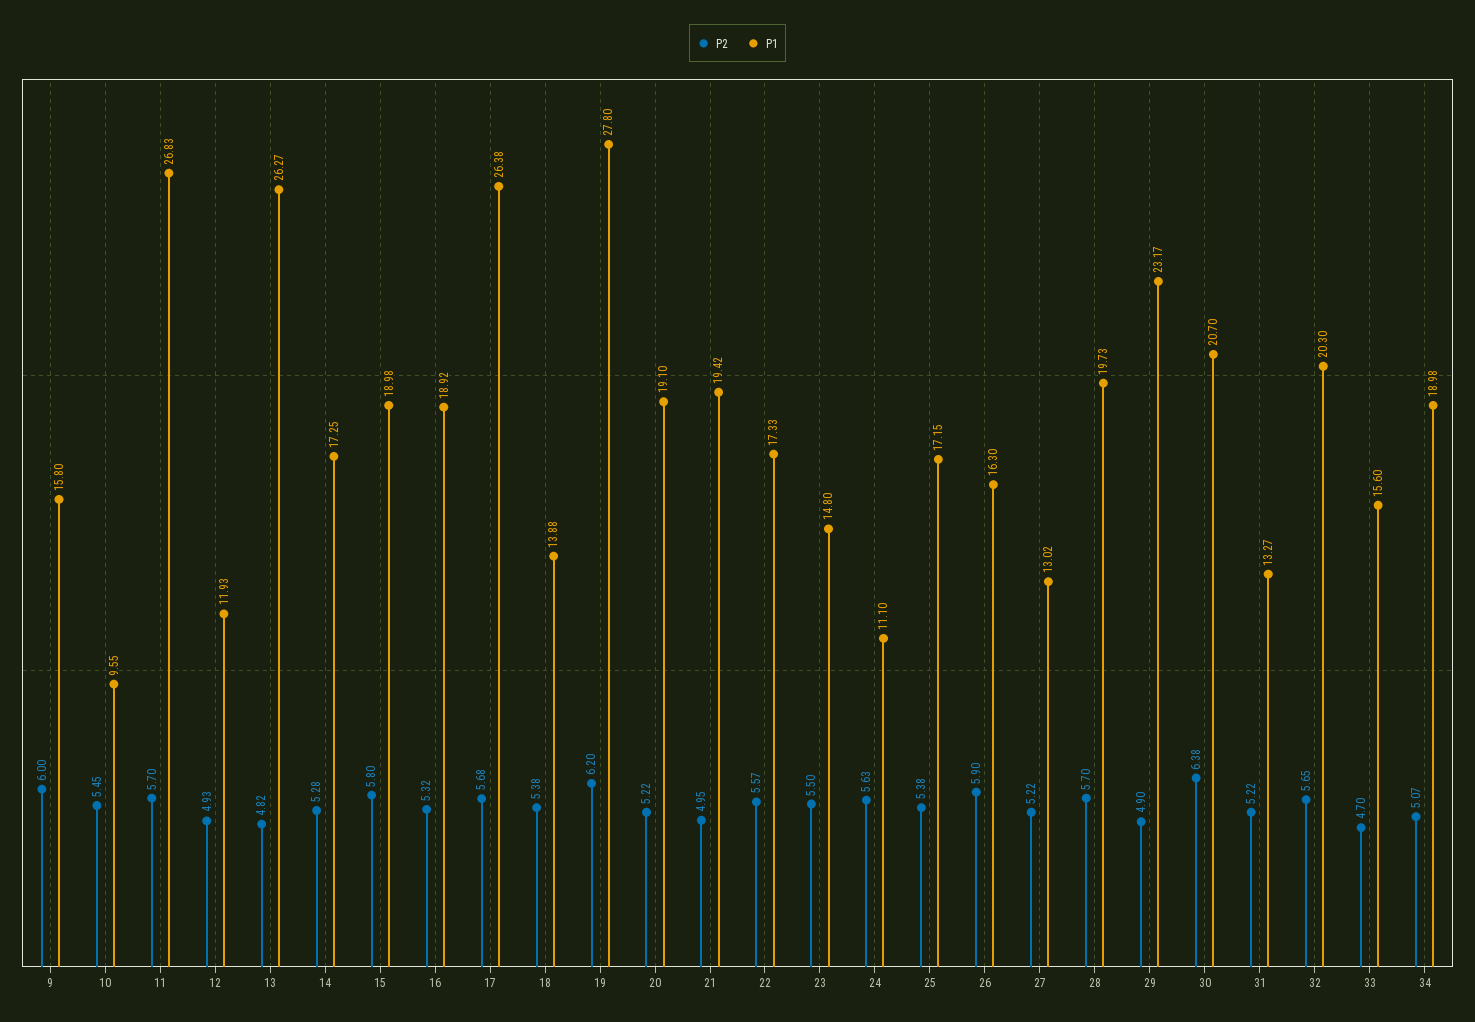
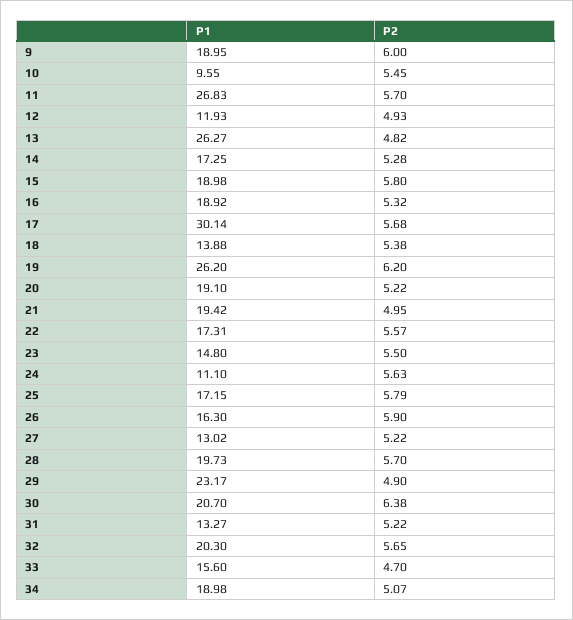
  {
    "P2": {
      "9": 6,
      "10": 5.45,
      "11": 5.7,
      "12": 4.93,
      "13": 4.82,
      "14": 5.28,
      "15": 5.8,
      "16": 5.32,
      "17": 5.68,
      "18": 5.38,
      "19": 6.2,
      "20": 5.22,
      "21": 4.95,
      "22": 5.57,
      "23": 5.5,
      "24": 5.63,
-     "25": 5.38,
+     "25": 5.79,
      "26": 5.9,
      "27": 5.22,
      "28": 5.7,
      "29": 4.9,
      "30": 6.38,
      "31": 5.22,
      "32": 5.65,
      "33": 4.7,
      "34": 5.07
    },
    "P1": {
-     "9": 15.8,
+     "9": 18.95,
      "10": 9.55,
      "11": 26.83,
      "12": 11.93,
      "13": 26.27,
      "14": 17.25,
      "15": 18.98,
      "16": 18.92,
-     "17": 26.38,
+     "17": 30.14,
      "18": 13.88,
-     "19": 27.8,
+     "19": 26.2,
      "20": 19.1,
      "21": 19.42,
-     "22": 17.33,
+     "22": 17.31,
      "23": 14.8,
      "24": 11.1,
      "25": 17.15,
      "26": 16.3,
      "27": 13.02,
      "28": 19.73,
      "29": 23.17,
      "30": 20.7,
      "31": 13.27,
      "32": 20.3,
      "33": 15.6,
      "34": 18.98
    }
  }

